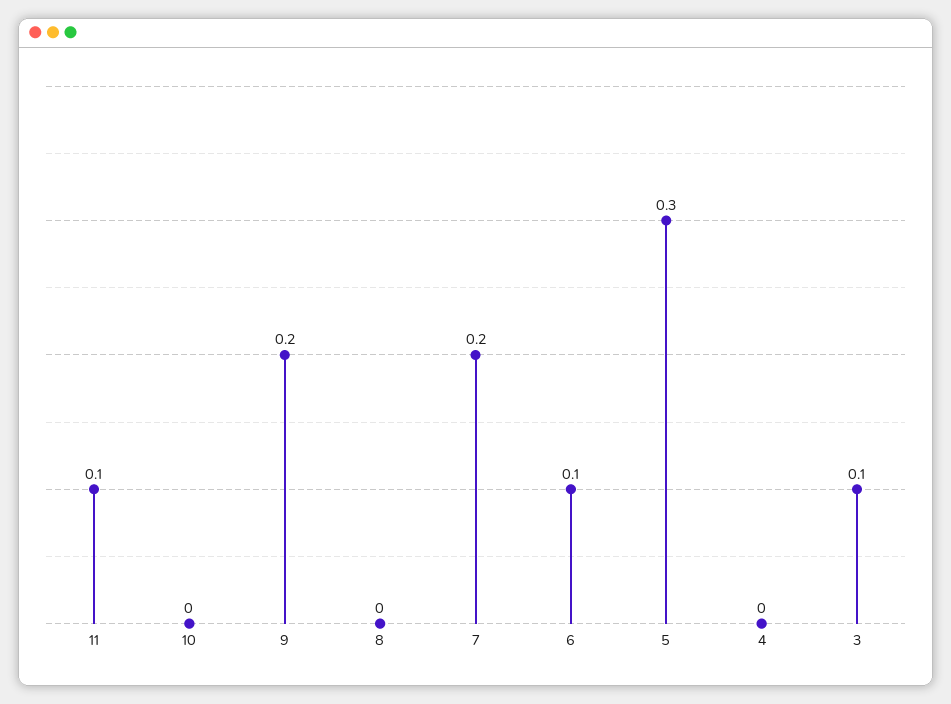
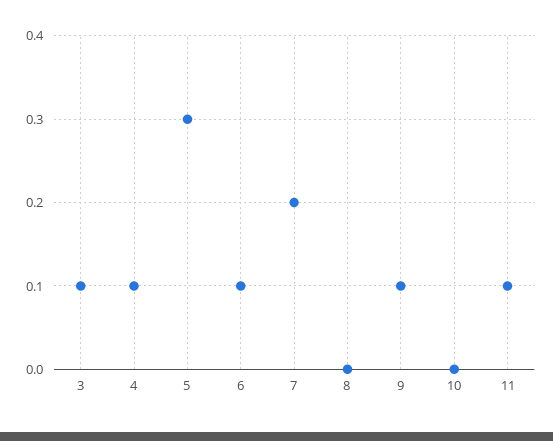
  {
    "11": 0.1,
    "10": 0,
-   "9": 0.2,
+   "9": 0.1,
    "8": 0,
    "7": 0.2,
    "6": 0.1,
    "5": 0.3,
-   "4": 0,
+   "4": 0.1,
    "3": 0.1
  }

